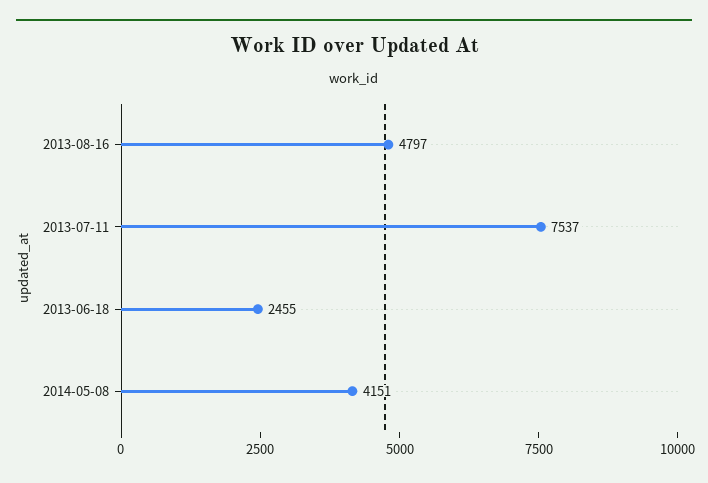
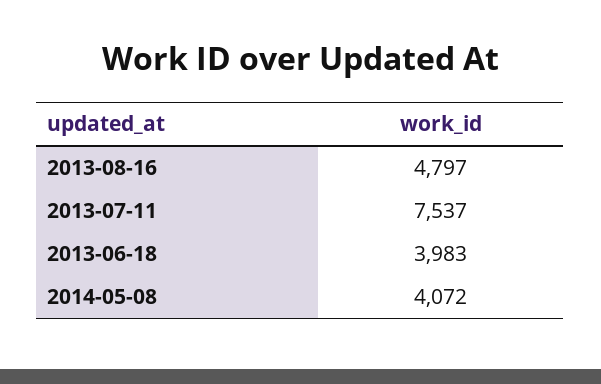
  {
    "2013-08-16": 4797,
    "2013-07-11": 7537,
-   "2013-06-18": 2455,
+   "2013-06-18": 3983,
-   "2014-05-08": 4151
+   "2014-05-08": 4072
  }

